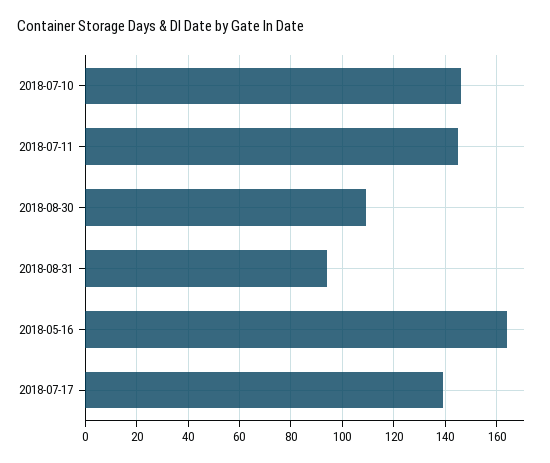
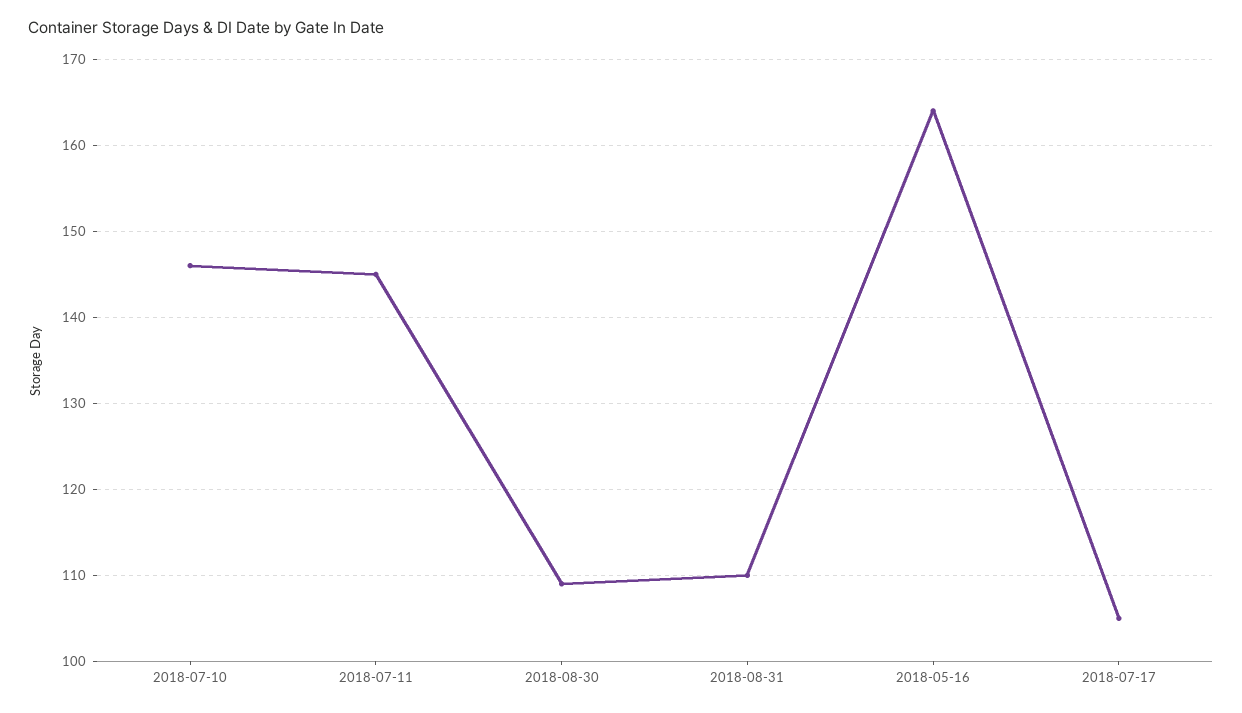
  {
    "2018-07-10": 146,
    "2018-07-11": 145,
    "2018-08-30": 109,
-   "2018-08-31": 95,
+   "2018-08-31": 110,
    "2018-05-16": 164,
-   "2018-07-17": 140
+   "2018-07-17": 105
  }

